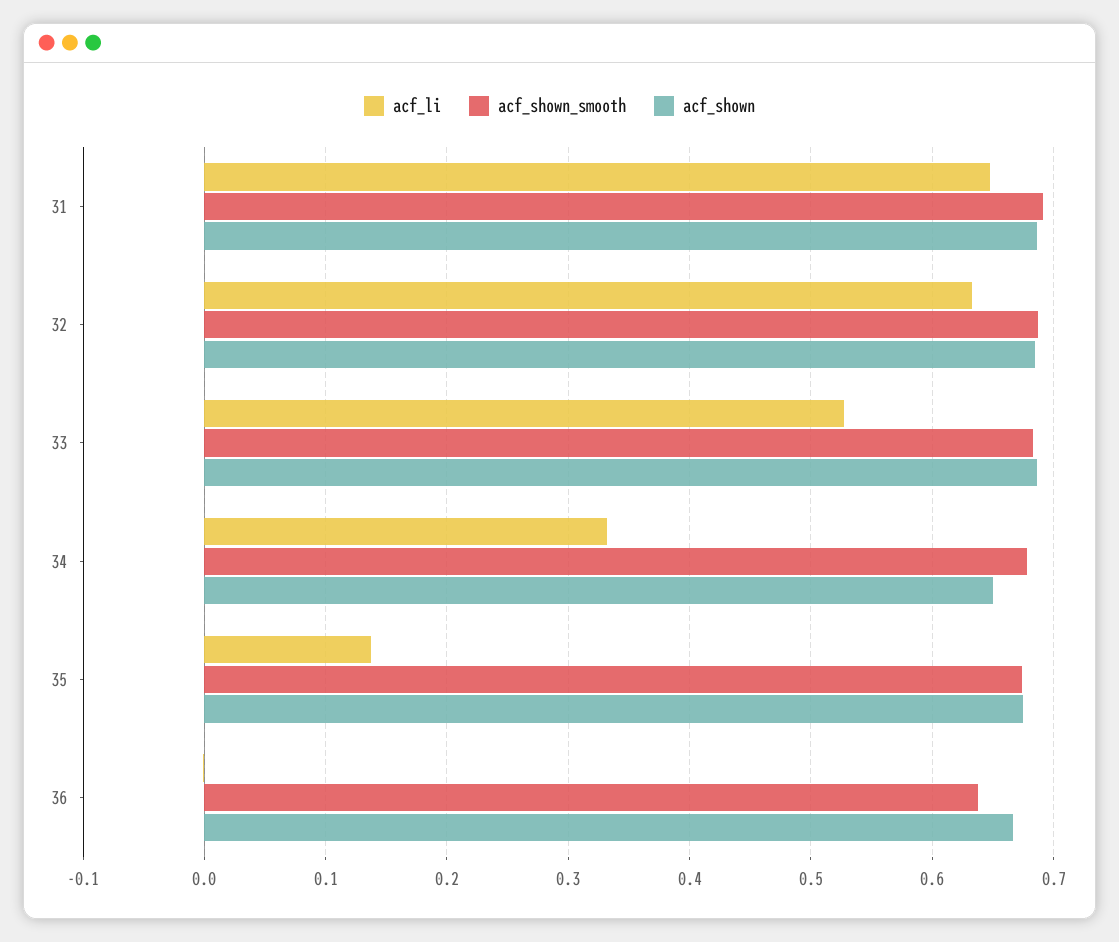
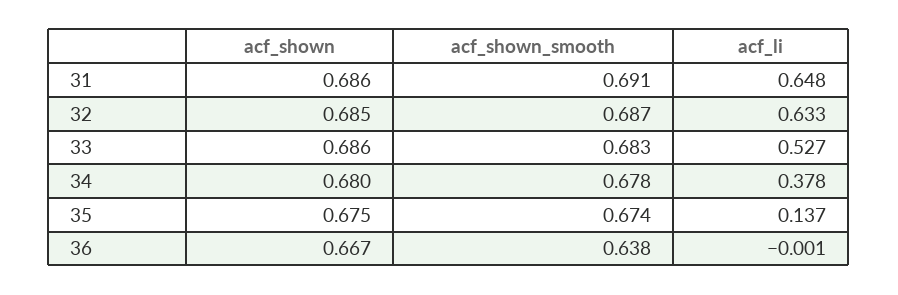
  {
    "acf_li": {
      "31": 0.648,
      "32": 0.633,
      "33": 0.527,
-     "34": 0.33,
+     "34": 0.378,
      "35": 0.137,
      "36": -0.001
    },
    "acf_shown_smooth": {
      "31": 0.691,
      "32": 0.687,
      "33": 0.683,
      "34": 0.678,
      "35": 0.674,
      "36": 0.638
    },
    "acf_shown": {
      "31": 0.686,
      "32": 0.685,
      "33": 0.686,
-     "34": 0.65,
+     "34": 0.68,
      "35": 0.675,
      "36": 0.667
    }
  }

